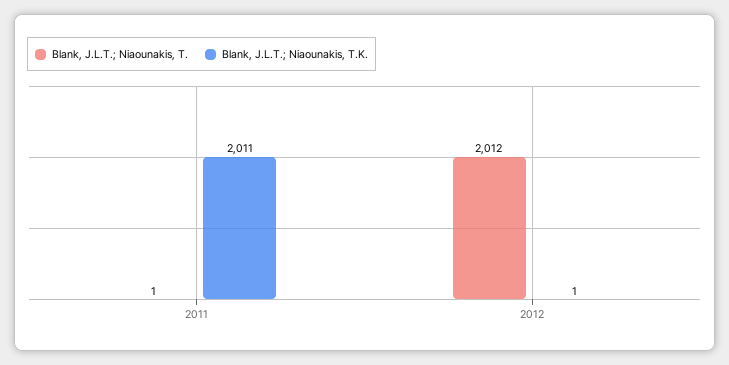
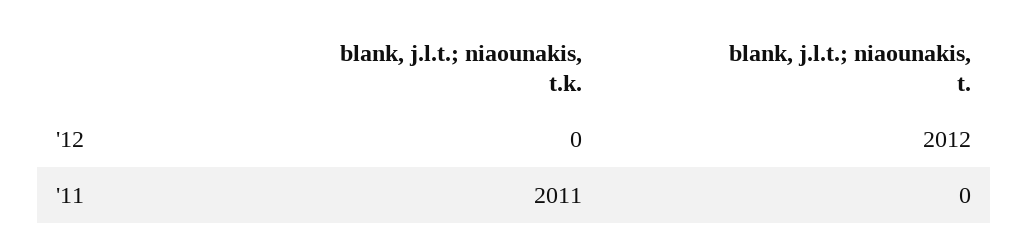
  {
    "Blank, J.L.T.; Niaounakis, T.": {
-     "2011": 1,
+     "2011": 0,
      "2012": 2012
    },
    "Blank, J.L.T.; Niaounakis, T.K.": {
      "2011": 2011,
-     "2012": 1
+     "2012": 0
    }
  }

